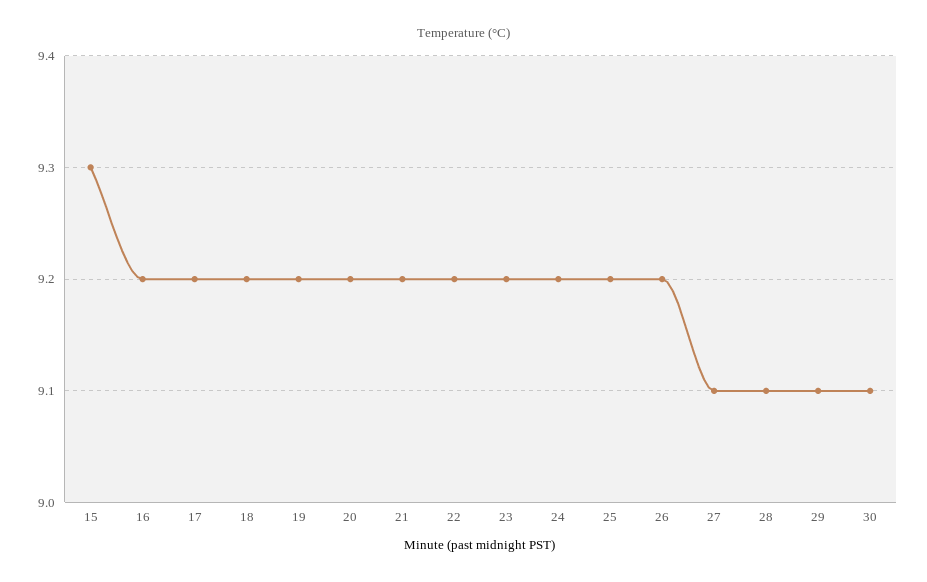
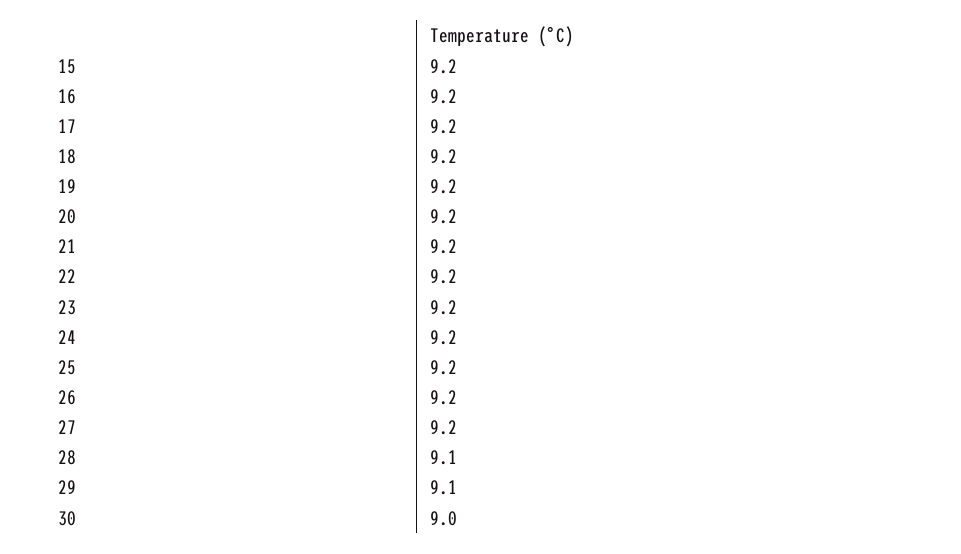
  {
-   "15": 9.3,
+   "15": 9.2,
    "16": 9.2,
    "17": 9.2,
    "18": 9.2,
    "19": 9.2,
    "20": 9.2,
    "21": 9.2,
    "22": 9.2,
    "23": 9.2,
    "24": 9.2,
    "25": 9.2,
    "26": 9.2,
-   "27": 9.1,
+   "27": 9.2,
    "28": 9.1,
    "29": 9.1,
-   "30": 9.1
+   "30": 9
  }

